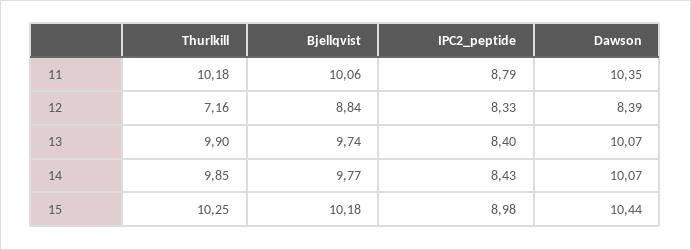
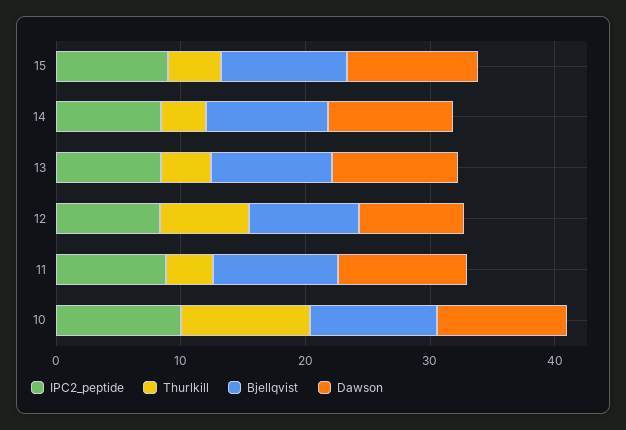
  {
    "Thurlkill": {
-     "11": 10.18,
+     "11": 4,
      "12": 7.16,
-     "13": 9.9,
+     "13": 4,
-     "14": 9.85,
+     "14": 4,
-     "15": 10.25
+     "15": 4,
+     "10": 10
    },
    "Bjellqvist": {
      "11": 10.06,
      "12": 8.84,
      "13": 9.74,
      "14": 9.77,
-     "15": 10.18
+     "15": 10.18,
+     "10": 10
    },
    "IPC2_peptide": {
      "11": 8.79,
      "12": 8.33,
      "13": 8.4,
      "14": 8.43,
-     "15": 8.98
+     "15": 8.98,
+     "10": 10
    },
    "Dawson": {
      "11": 10.35,
      "12": 8.39,
      "13": 10.07,
      "14": 10.07,
-     "15": 10.44
+     "15": 10.44,
+     "10": 10
    }
  }

